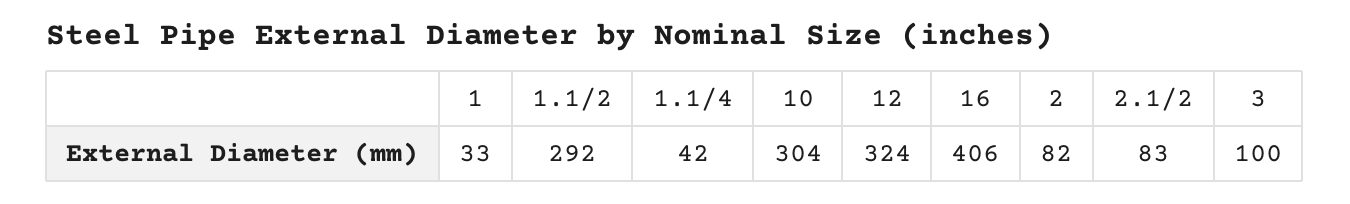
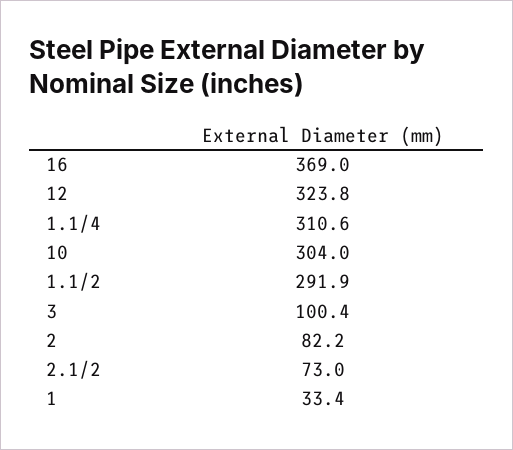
  {
    "1": 33.4,
    "1.1/2": 291.9,
-   "1.1/4": 42,
+   "1.1/4": 310.6,
    "10": 304,
    "12": 323.8,
-   "16": 406,
+   "16": 369,
    "2": 82.2,
-   "2.1/2": 83,
+   "2.1/2": 73,
    "3": 100.4
  }

